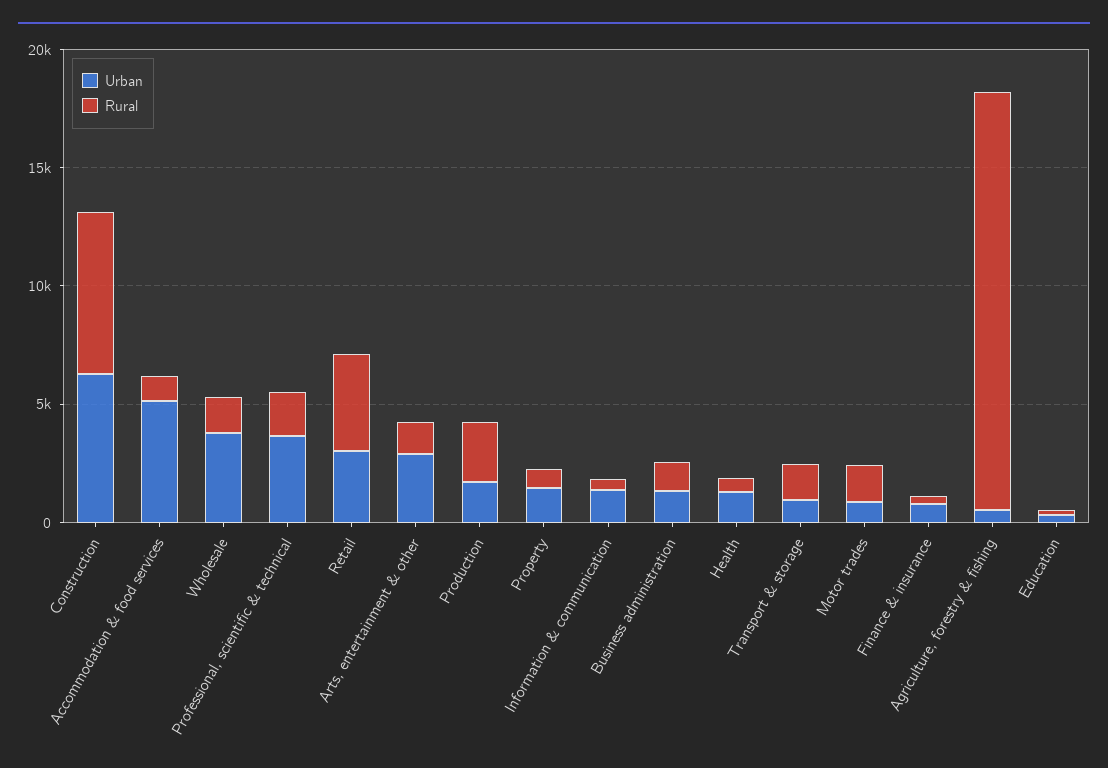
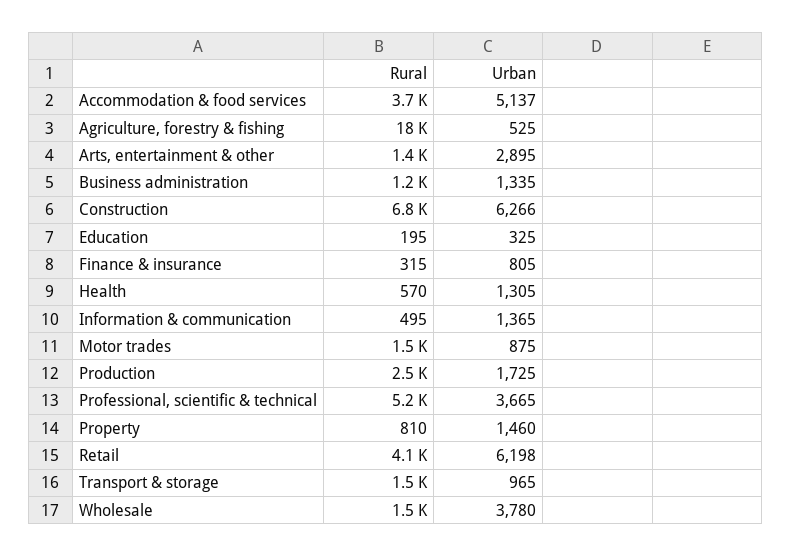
  {
    "Urban": {
      "Construction": 6266,
      "Accommodation & food services": 5137,
      "Wholesale": 3780,
      "Professional, scientific & technical": 3665,
-     "Retail": 3000,
+     "Retail": 6198,
      "Arts, entertainment & other": 2895,
      "Production": 1725,
      "Property": 1460,
      "Information & communication": 1365,
      "Business administration": 1335,
      "Health": 1305,
      "Transport & storage": 965,
      "Motor trades": 875,
      "Finance & insurance": 805,
      "Agriculture, forestry & fishing": 525,
      "Education": 325
    },
    "Rural": {
      "Construction": 6800,
-     "Accommodation & food services": 1000,
+     "Accommodation & food services": 3700,
      "Wholesale": 1500,
-     "Professional, scientific & technical": 2000,
+     "Professional, scientific & technical": 5200,
      "Retail": 4100,
      "Arts, entertainment & other": 1400,
      "Production": 2500,
      "Property": 810,
      "Information & communication": 495,
      "Business administration": 1200,
      "Health": 570,
      "Transport & storage": 1500,
      "Motor trades": 1500,
      "Finance & insurance": 315,
      "Agriculture, forestry & fishing": 18000,
      "Education": 195
    }
  }

